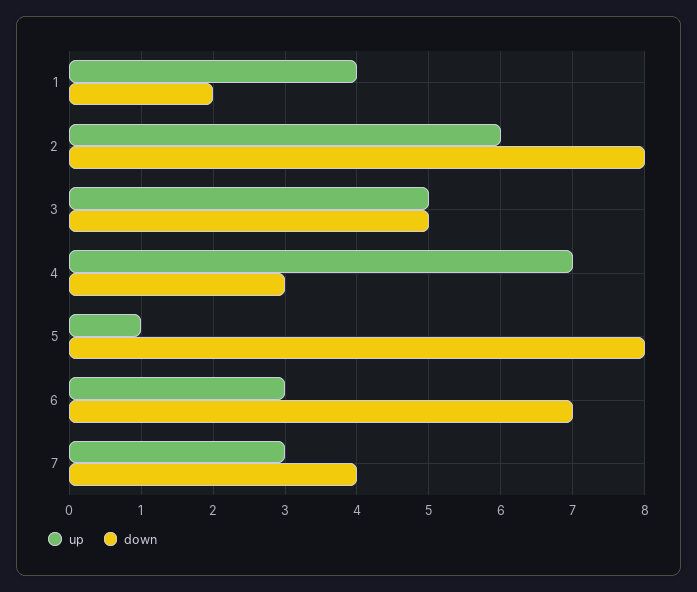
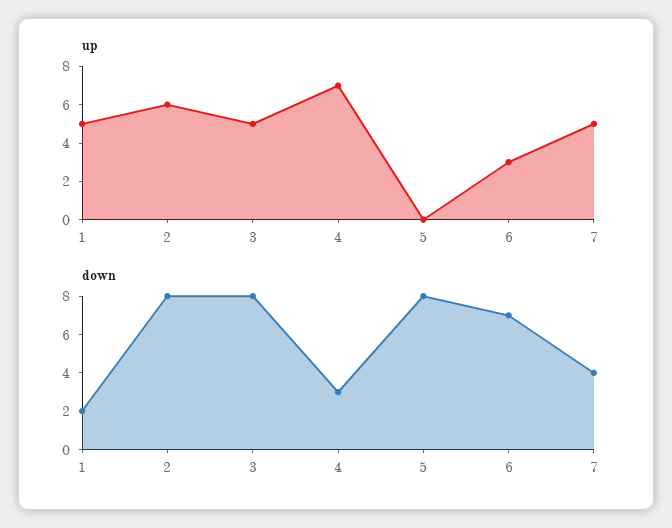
  {
    "up": {
-     "1": 4,
+     "1": 5,
      "2": 6,
      "3": 5,
      "4": 7,
-     "5": 1,
+     "5": 0,
      "6": 3,
-     "7": 3
+     "7": 5
    },
    "down": {
      "1": 2,
      "2": 8,
-     "3": 5,
+     "3": 8,
      "4": 3,
      "5": 8,
      "6": 7,
      "7": 4
    }
  }

